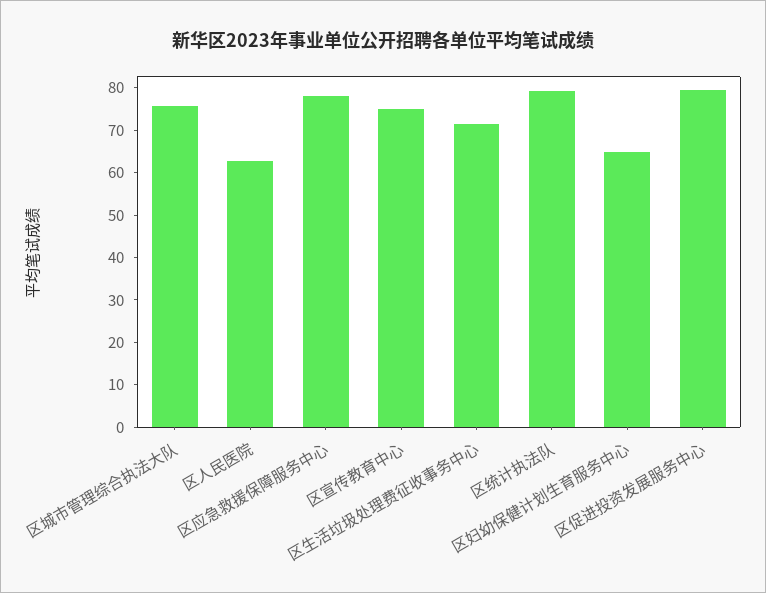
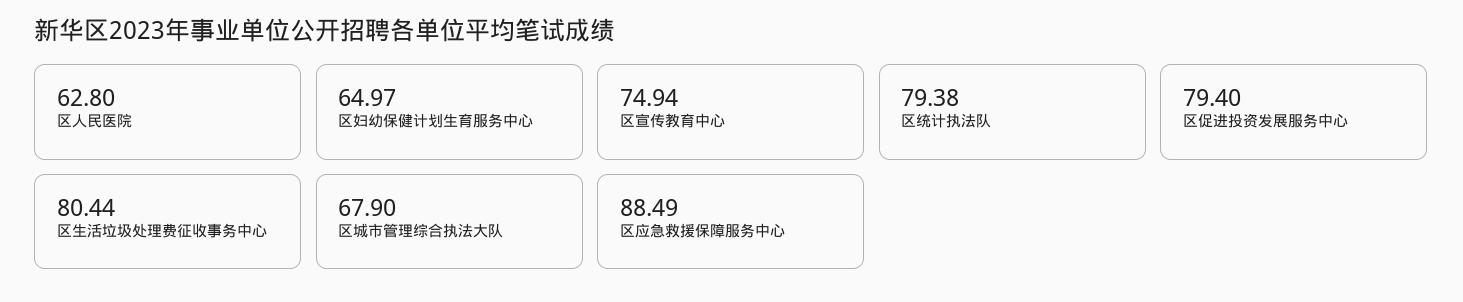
  {
-   "区城市管理综合执法大队": 76,
+   "区城市管理综合执法大队": 67.9,
    "区人民医院": 62.8,
-   "区应急救援保障服务中心": 78,
+   "区应急救援保障服务中心": 88.49,
    "区宣传教育中心": 74.94,
-   "区生活垃圾处理费征收事务中心": 72,
+   "区生活垃圾处理费征收事务中心": 80.44,
    "区统计执法队": 79.38,
    "区妇幼保健计划生育服务中心": 64.97,
    "区促进投资发展服务中心": 79.4
  }

